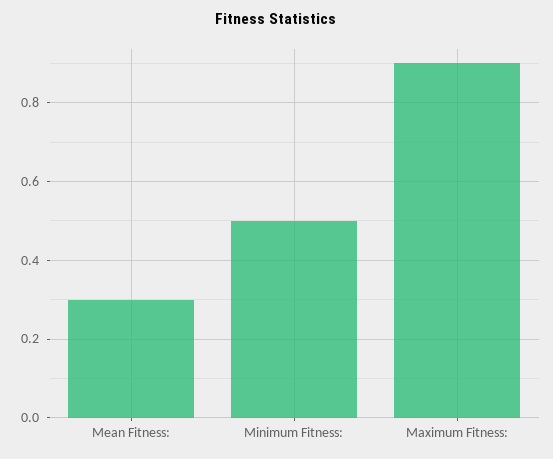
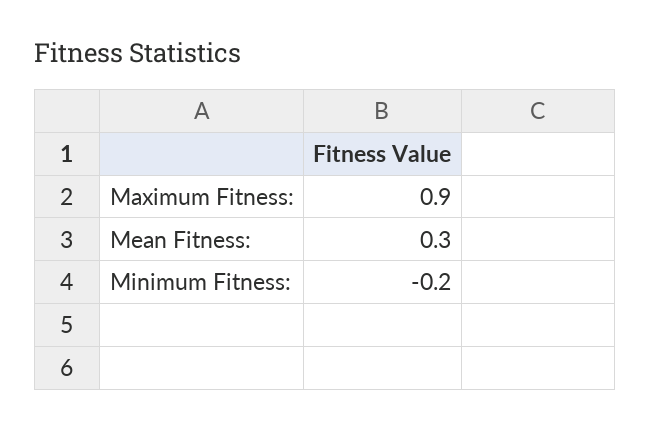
  {
    "Mean Fitness:": 0.3,
-   "Minimum Fitness:": 0.5,
+   "Minimum Fitness:": -0.2,
    "Maximum Fitness:": 0.9
  }

